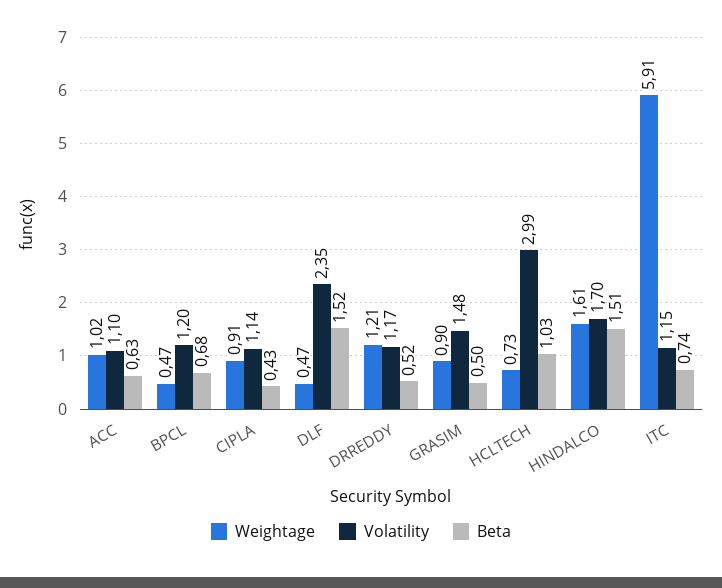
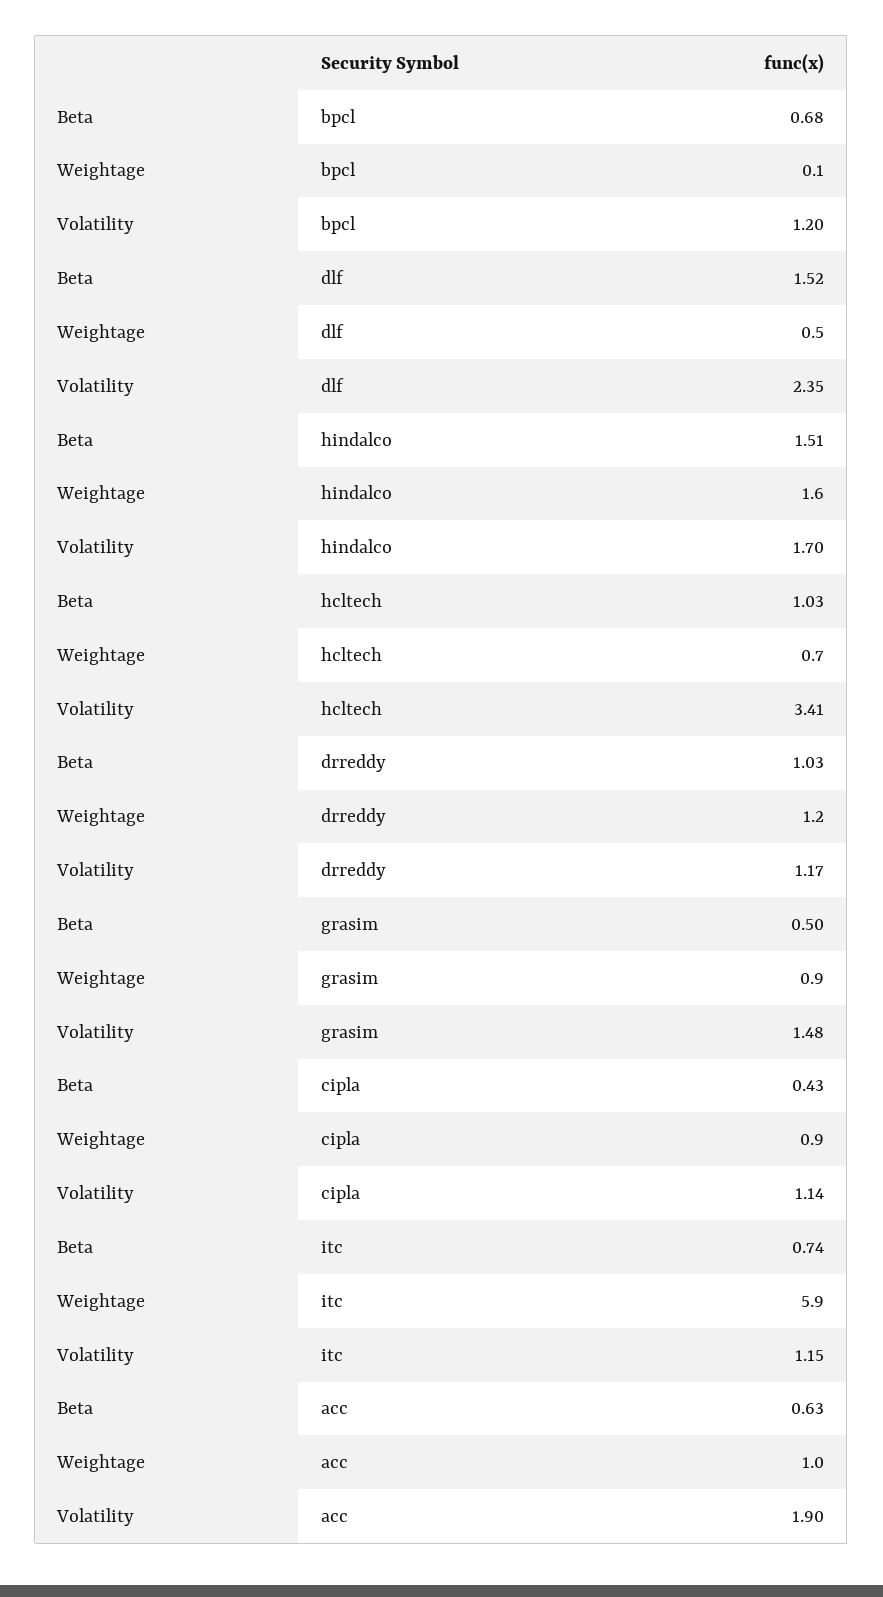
  {
    "Weightage": {
      "ACC": 1.02,
-     "BPCL": 0.47,
+     "BPCL": 0.1,
      "CIPLA": 0.91,
      "DLF": 0.47,
      "DRREDDY": 1.21,
      "GRASIM": 0.9,
      "HCLTECH": 0.73,
      "HINDALCO": 1.61,
      "ITC": 5.91
    },
    "Volatility": {
-     "ACC": 1.1,
+     "ACC": 1.9,
      "BPCL": 1.2,
      "CIPLA": 1.14,
      "DLF": 2.35,
      "DRREDDY": 1.17,
      "GRASIM": 1.48,
-     "HCLTECH": 2.99,
+     "HCLTECH": 3.41,
      "HINDALCO": 1.7,
      "ITC": 1.15
    },
    "Beta": {
      "ACC": 0.63,
      "BPCL": 0.68,
      "CIPLA": 0.43,
      "DLF": 1.52,
-     "DRREDDY": 0.52,
+     "DRREDDY": 1.03,
      "GRASIM": 0.5,
      "HCLTECH": 1.03,
      "HINDALCO": 1.51,
      "ITC": 0.74
    }
  }

